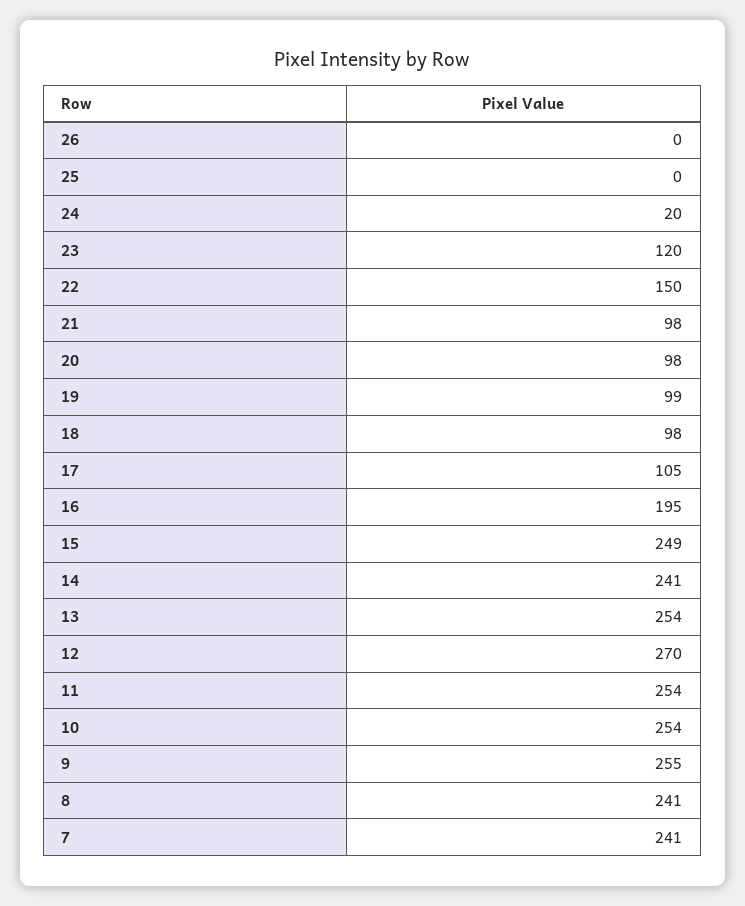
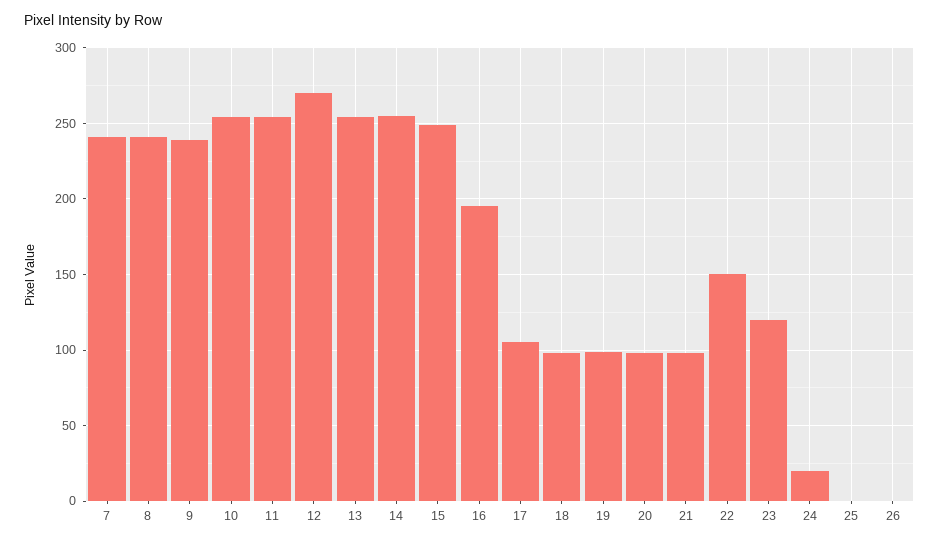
  {
    "26": 0,
    "25": 0,
    "24": 20,
    "23": 120,
    "22": 150,
    "21": 98,
    "20": 98,
    "19": 99,
    "18": 98,
    "17": 105,
    "16": 195,
    "15": 249,
-   "14": 241,
+   "14": 255,
    "13": 254,
    "12": 270,
    "11": 254,
    "10": 254,
-   "9": 255,
+   "9": 240,
    "8": 241,
    "7": 241
  }

